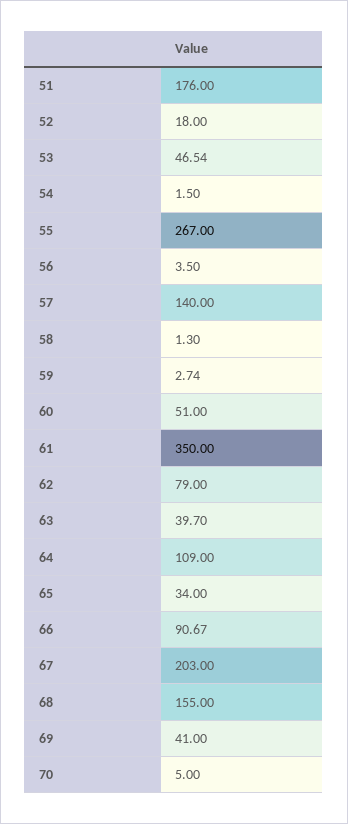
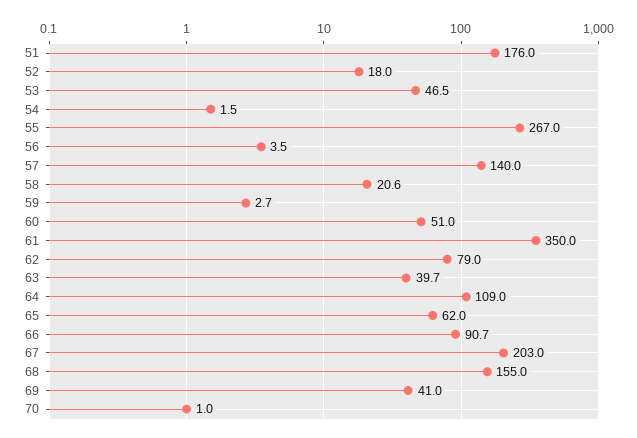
  {
    "51": 176,
    "52": 18,
    "53": 46.54,
    "54": 1.5,
    "55": 267,
    "56": 3.5,
    "57": 140,
-   "58": 1.3,
+   "58": 20.6,
    "59": 2.74,
    "60": 51,
    "61": 350,
    "62": 79,
    "63": 39.7,
    "64": 109,
-   "65": 34,
+   "65": 62,
    "66": 90.67,
    "67": 203,
    "68": 155,
    "69": 41,
-   "70": 5
+   "70": 1
  }

